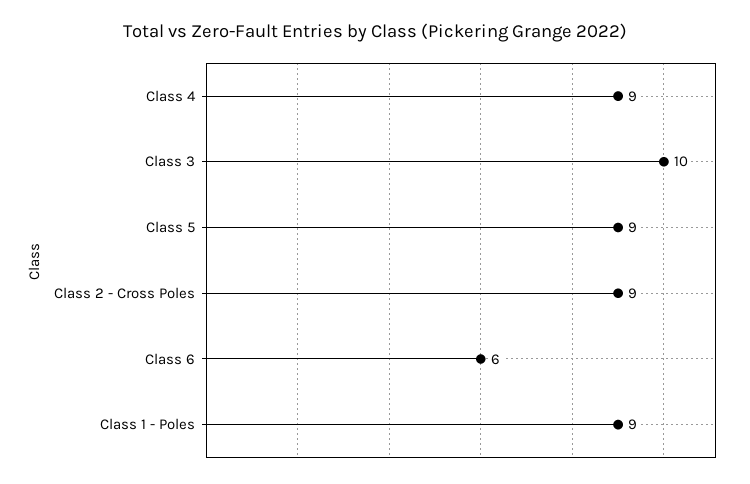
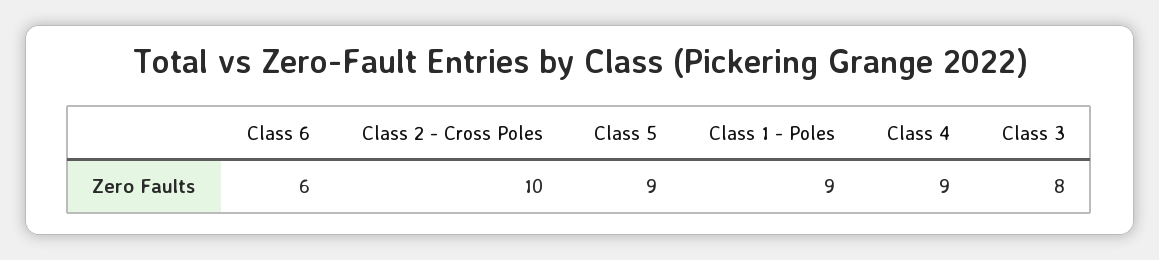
  {
    "Class 4": 9,
-   "Class 3": 10,
+   "Class 3": 8,
    "Class 5": 9,
-   "Class 2 - Cross Poles": 9,
+   "Class 2 - Cross Poles": 10,
    "Class 6": 6,
    "Class 1 - Poles": 9
  }

